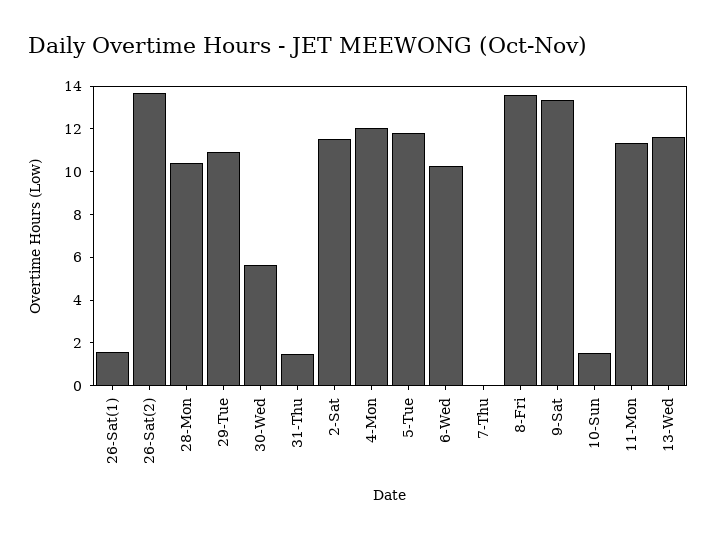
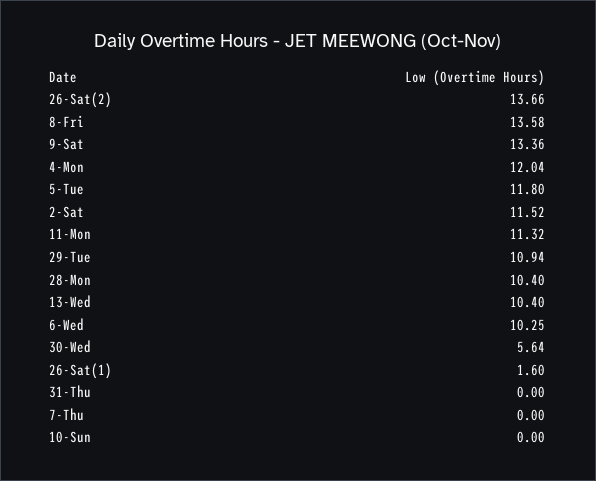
  {
    "26-Sat(1)": 1.6,
    "26-Sat(2)": 13.66,
    "28-Mon": 10.4,
    "29-Tue": 10.94,
    "30-Wed": 5.64,
-   "31-Thu": 1.5,
+   "31-Thu": 0,
    "2-Sat": 11.52,
    "4-Mon": 12.04,
    "5-Tue": 11.8,
    "6-Wed": 10.25,
    "7-Thu": 0,
    "8-Fri": 13.58,
    "9-Sat": 13.36,
-   "10-Sun": 1.5,
+   "10-Sun": 0,
    "11-Mon": 11.32,
-   "13-Wed": 11.5
+   "13-Wed": 10.4
  }

